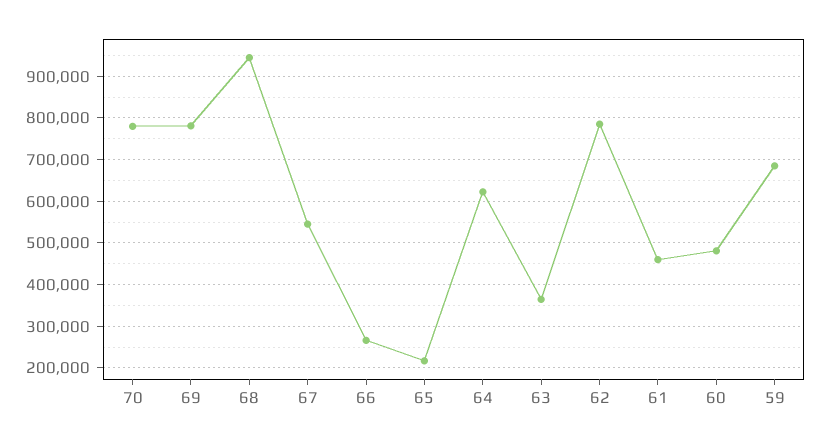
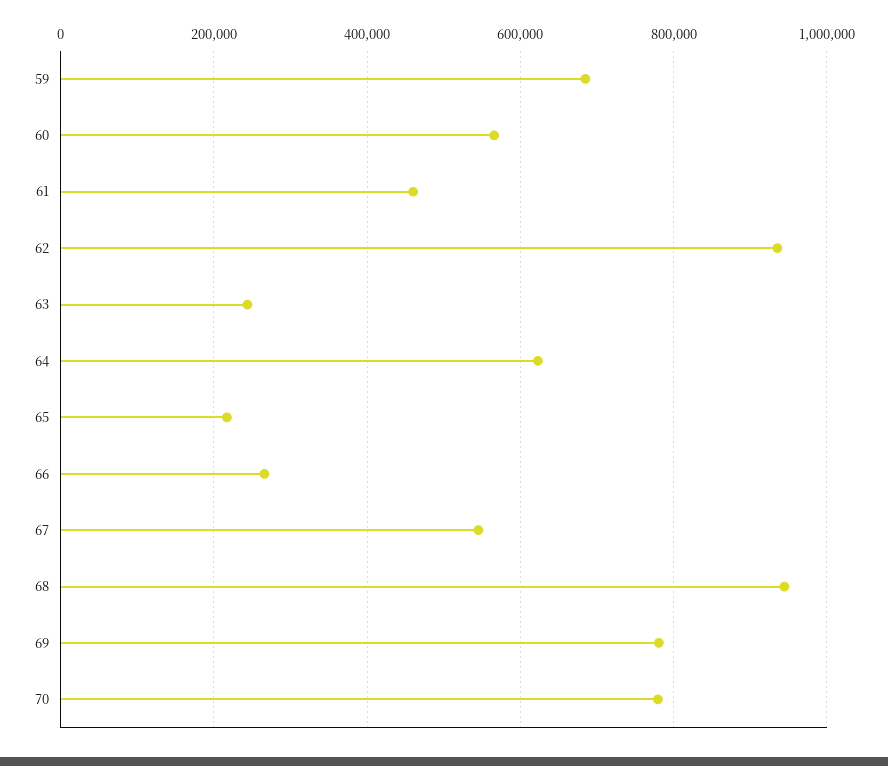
  {
    "70": 780000,
    "69": 780000,
    "68": 940000,
    "67": 540000,
    "66": 260000,
    "65": 220000,
    "64": 620000,
-   "63": 360000,
+   "63": 240000,
-   "62": 780000,
+   "62": 940000,
    "61": 460000,
-   "60": 480000,
+   "60": 560000,
    "59": 680000
  }

